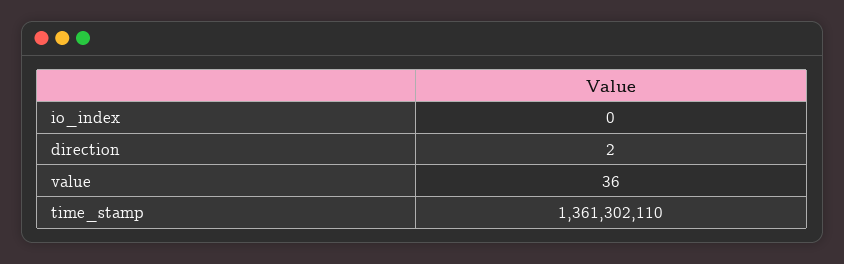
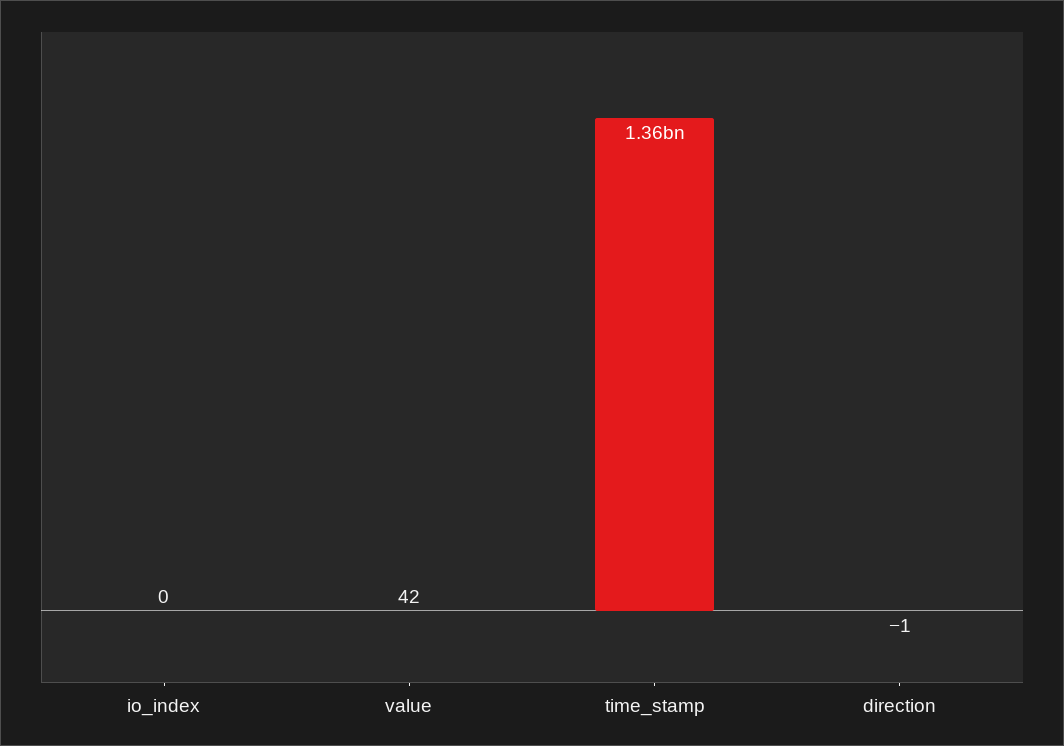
  {
    "io_index": 0,
-   "direction": 2,
+   "direction": -1,
-   "value": 36,
+   "value": 42,
    "time_stamp": 1361302110
  }

